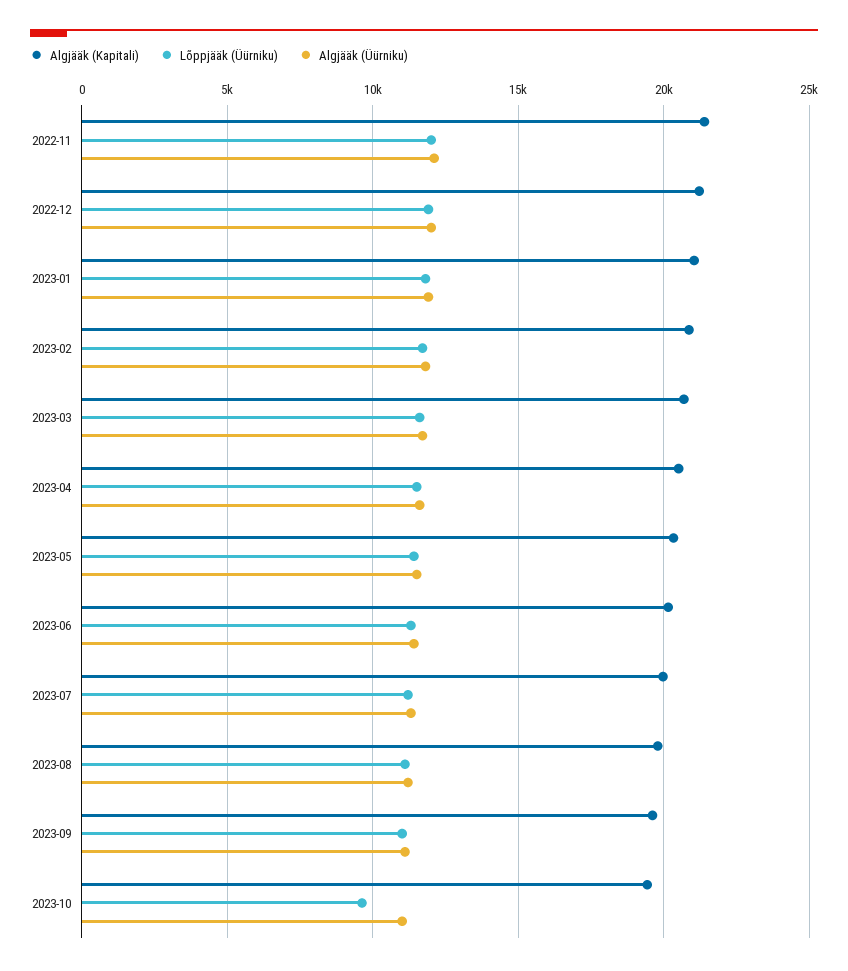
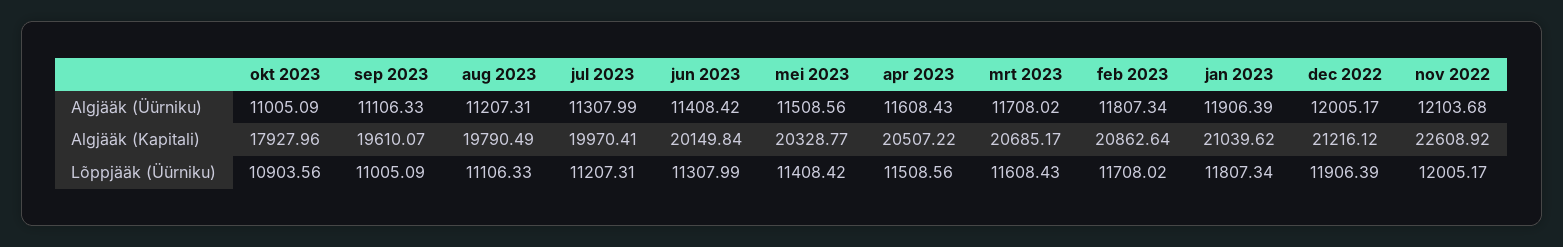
  {
    "Algjääk (Kapitali)": {
-     "2022-11": 21500,
+     "2022-11": 22608.92,
      "2022-12": 21216.12,
      "2023-01": 21039.62,
      "2023-02": 20862.64,
      "2023-03": 20685.17,
      "2023-04": 20507.22,
      "2023-05": 20328.77,
      "2023-06": 20149.84,
      "2023-07": 19970.41,
      "2023-08": 19790.49,
      "2023-09": 19610.07,
-     "2023-10": 19500
+     "2023-10": 17927.96
    },
    "Lõppjääk (Üürniku)": {
      "2022-11": 12005.17,
      "2022-12": 11906.39,
      "2023-01": 11807.34,
      "2023-02": 11708.02,
      "2023-03": 11608.43,
      "2023-04": 11508.56,
      "2023-05": 11408.42,
      "2023-06": 11307.99,
      "2023-07": 11207.31,
      "2023-08": 11106.33,
      "2023-09": 11005.09,
-     "2023-10": 9500
+     "2023-10": 10903.56
    },
    "Algjääk (Üürniku)": {
      "2022-11": 12103.68,
      "2022-12": 12005.17,
      "2023-01": 11906.39,
      "2023-02": 11807.34,
      "2023-03": 11708.02,
      "2023-04": 11608.43,
      "2023-05": 11508.56,
      "2023-06": 11408.42,
      "2023-07": 11307.99,
      "2023-08": 11207.31,
      "2023-09": 11106.33,
      "2023-10": 11005.09
    }
  }

